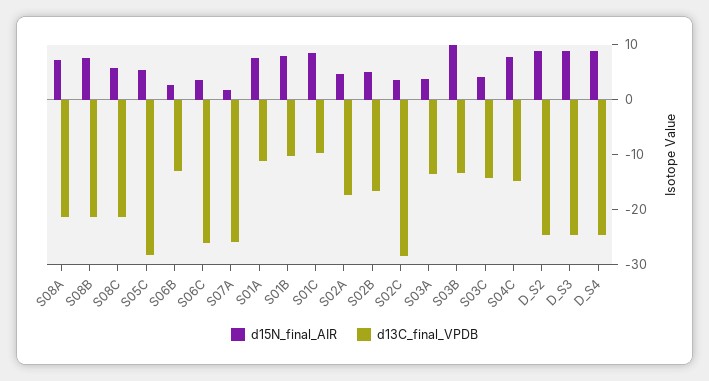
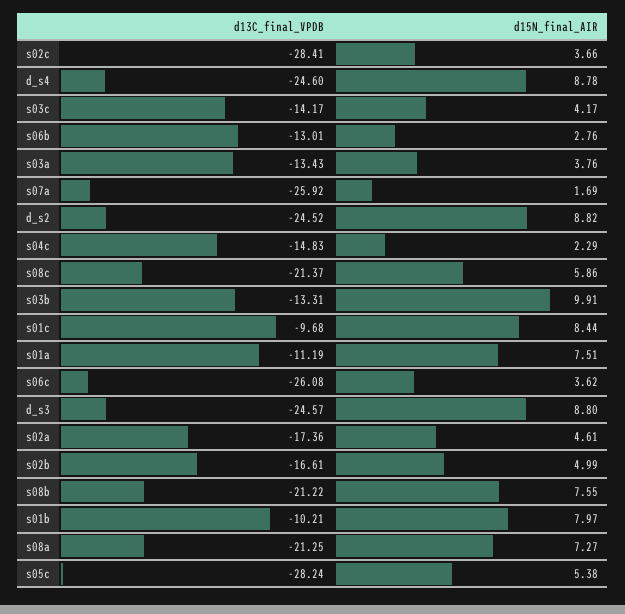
  {
    "d15N_final_AIR": {
      "S08A": 7.27,
      "S08B": 7.55,
      "S08C": 5.86,
      "S05C": 5.38,
      "S06B": 2.76,
      "S06C": 3.62,
      "S07A": 1.69,
      "S01A": 7.51,
      "S01B": 7.97,
      "S01C": 8.44,
      "S02A": 4.61,
      "S02B": 4.99,
      "S02C": 3.66,
      "S03A": 3.76,
      "S03B": 9.91,
      "S03C": 4.17,
-     "S04C": 8,
+     "S04C": 2.29,
      "D_S2": 8.82,
      "D_S3": 8.8,
      "D_S4": 8.78
    },
    "d13C_final_VPDB": {
      "S08A": -21.25,
      "S08B": -21.22,
      "S08C": -21.37,
      "S05C": -28.24,
      "S06B": -13.01,
      "S06C": -26.08,
      "S07A": -25.92,
      "S01A": -11.19,
      "S01B": -10.21,
      "S01C": -9.68,
      "S02A": -17.36,
      "S02B": -16.61,
      "S02C": -28.41,
      "S03A": -13.43,
      "S03B": -13.31,
      "S03C": -14.17,
      "S04C": -14.83,
      "D_S2": -24.52,
      "D_S3": -24.57,
      "D_S4": -24.6
    }
  }

